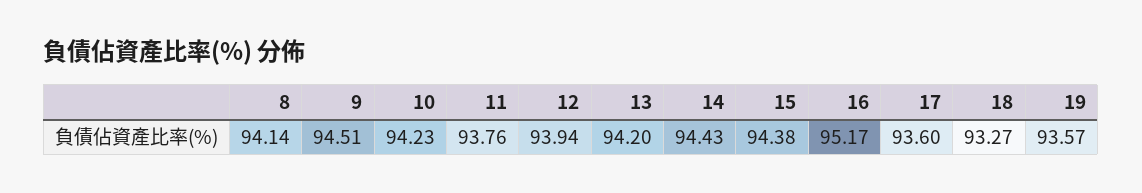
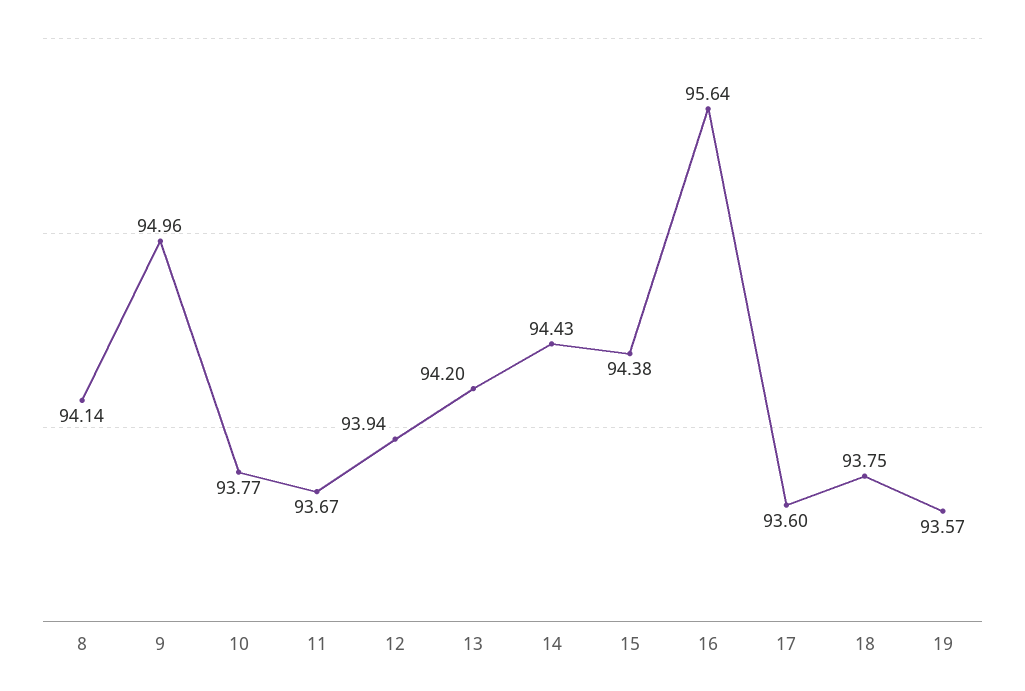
  {
    "8": 94.14,
-   "9": 94.51,
+   "9": 94.96,
-   "10": 94.23,
+   "10": 93.77,
-   "11": 93.76,
+   "11": 93.67,
    "12": 93.94,
    "13": 94.2,
    "14": 94.43,
    "15": 94.38,
-   "16": 95.17,
+   "16": 95.64,
    "17": 93.6,
-   "18": 93.27,
+   "18": 93.75,
    "19": 93.57
  }

